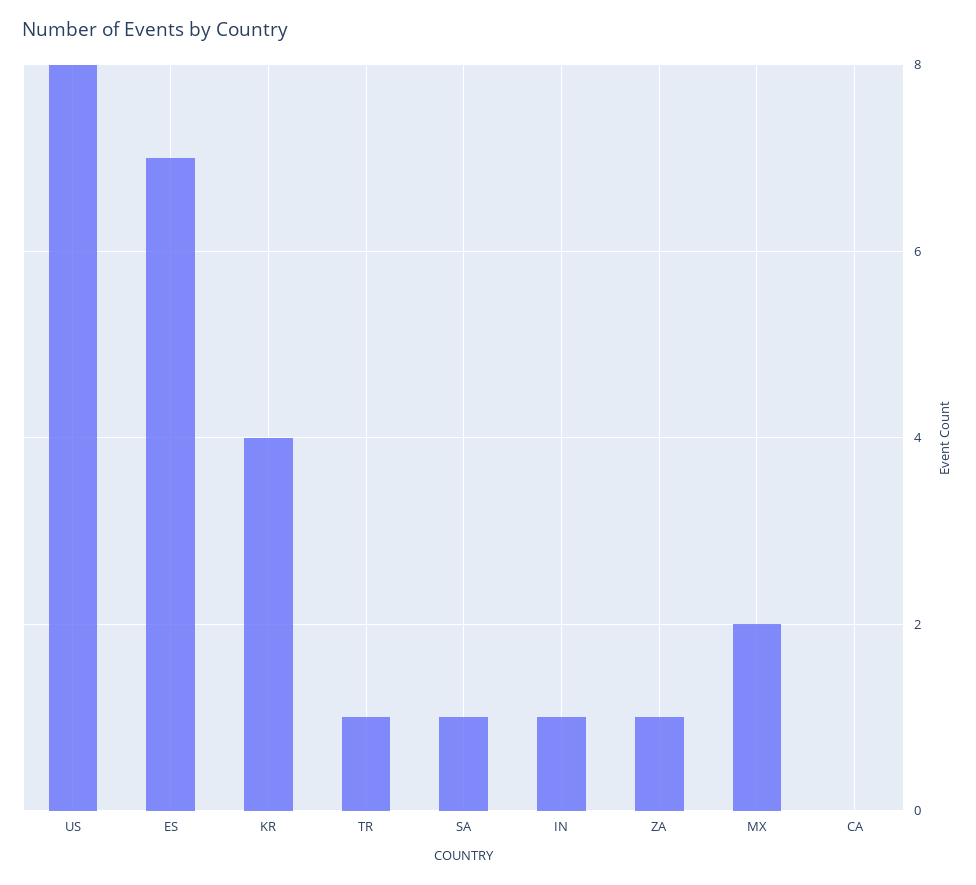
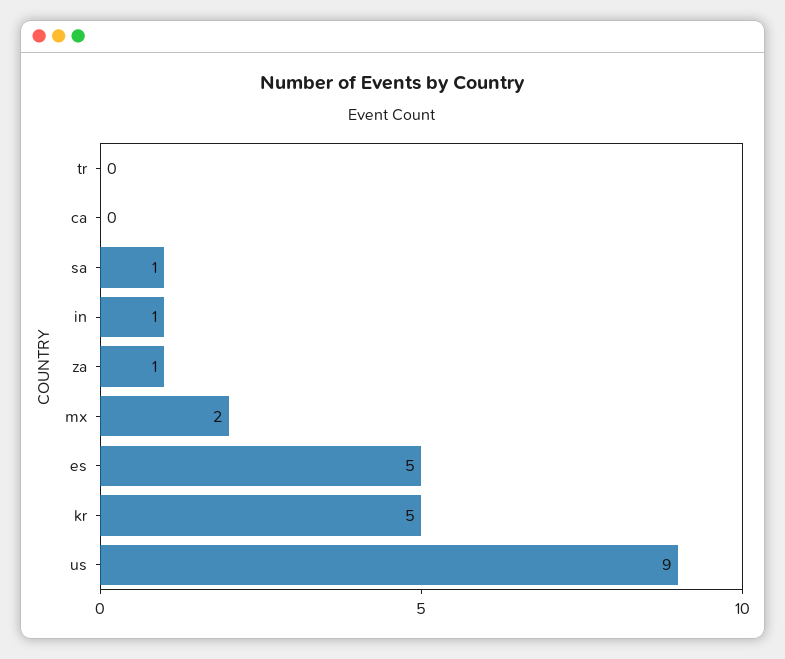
  {
-   "US": 8,
+   "US": 9,
-   "ES": 7,
+   "ES": 5,
-   "KR": 4,
+   "KR": 5,
-   "TR": 1,
+   "TR": 0,
    "SA": 1,
    "IN": 1,
    "ZA": 1,
    "MX": 2,
    "CA": 0
  }

